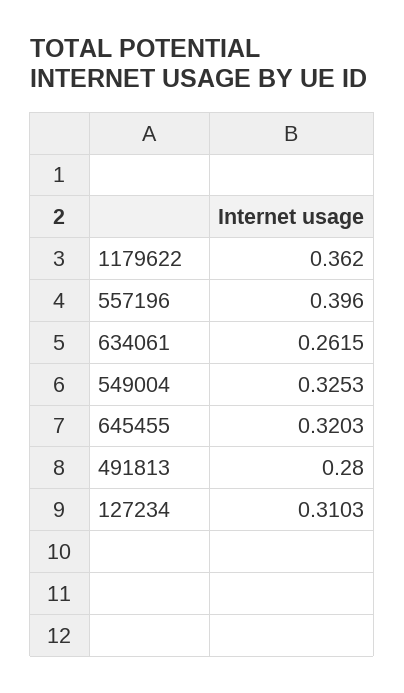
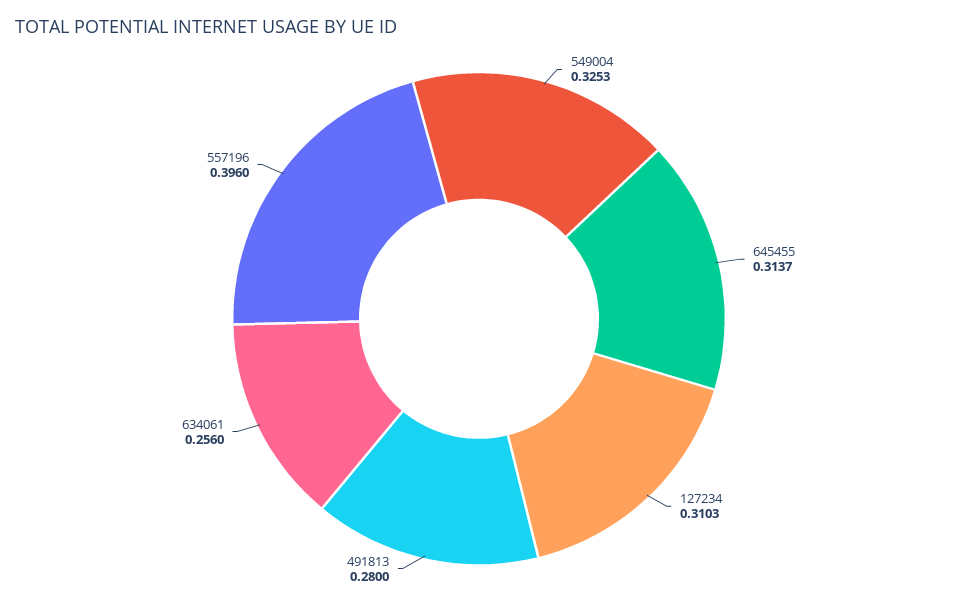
  {
-   "1179622": 0.362,
    "557196": 0.396,
-   "634061": 0.2615,
+   "634061": 0.256,
    "549004": 0.3253,
-   "645455": 0.3203,
+   "645455": 0.3137,
    "491813": 0.28,
    "127234": 0.3103
  }

